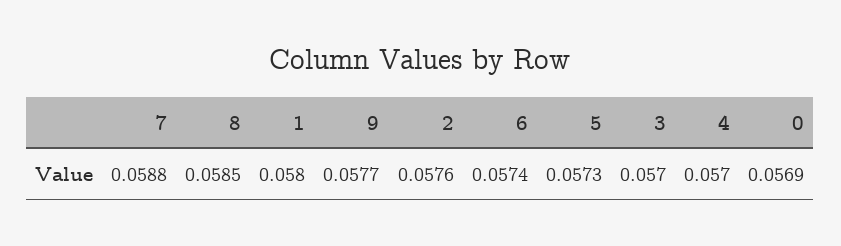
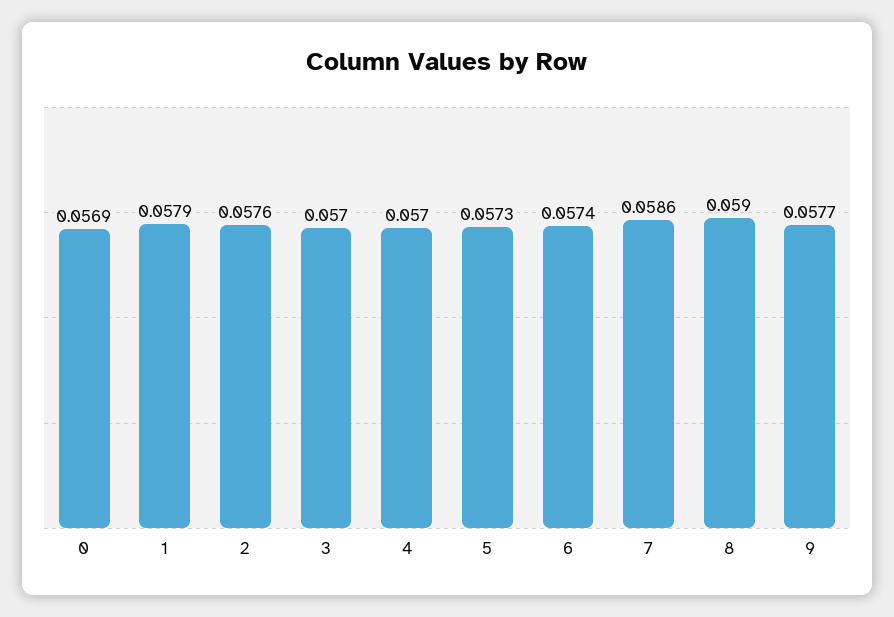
  {
-   "7": 0.0588,
+   "7": 0.0586,
-   "8": 0.0585,
+   "8": 0.059,
-   "1": 0.058,
+   "1": 0.0579,
    "9": 0.0577,
    "2": 0.0576,
    "6": 0.0574,
    "5": 0.0573,
    "3": 0.057,
    "4": 0.057,
    "0": 0.0569
  }

